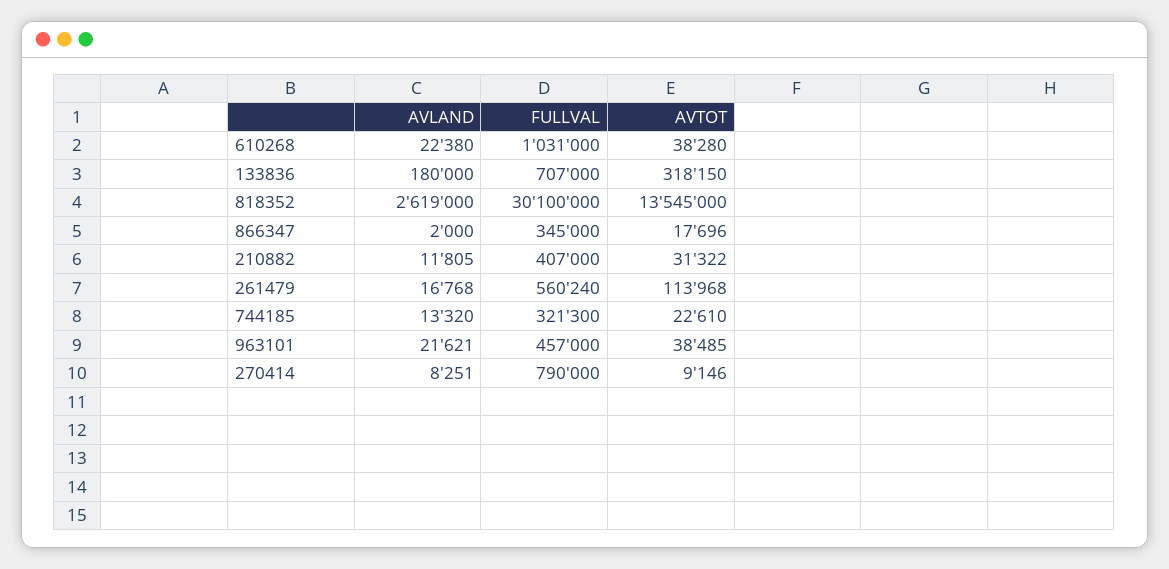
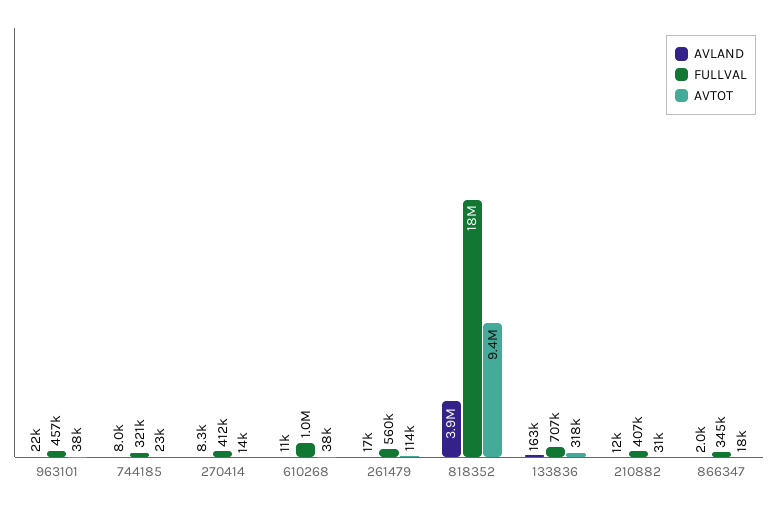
  {
    "AVLAND": {
-     "610268": 22380,
+     "610268": 11000,
-     "133836": 180000,
+     "133836": 163000,
-     "818352": 2619000,
+     "818352": 3900000,
      "866347": 2000,
      "210882": 11805,
      "261479": 16768,
-     "744185": 13320,
+     "744185": 8000,
      "963101": 21621,
      "270414": 8251
    },
    "FULLVAL": {
      "610268": 1031000,
      "133836": 707000,
-     "818352": 30100000,
+     "818352": 18000000,
      "866347": 345000,
      "210882": 407000,
      "261479": 560240,
      "744185": 321300,
      "963101": 457000,
-     "270414": 790000
+     "270414": 412000
    },
    "AVTOT": {
      "610268": 38280,
      "133836": 318150,
-     "818352": 13545000,
+     "818352": 9400000,
      "866347": 17696,
      "210882": 31322,
      "261479": 113968,
      "744185": 22610,
      "963101": 38485,
-     "270414": 9146
+     "270414": 14000
    }
  }

